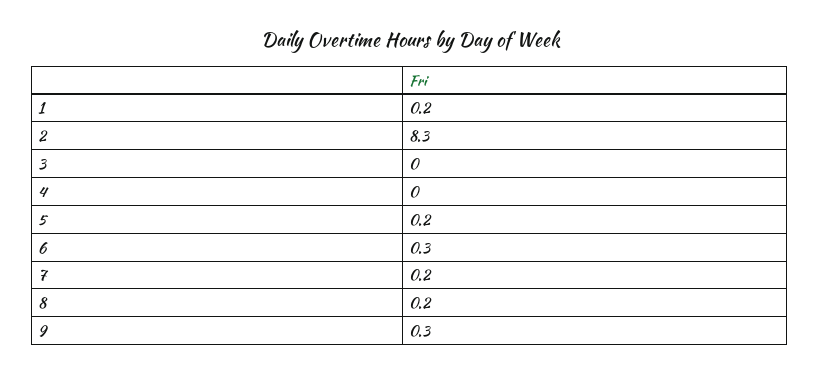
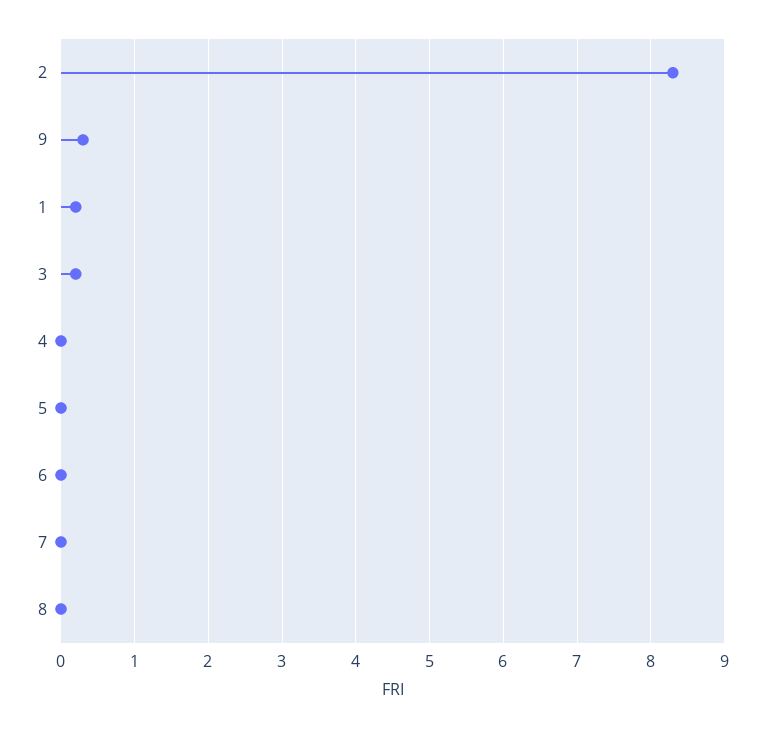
  {
    "1": 0.2,
    "2": 8.3,
-   "3": 0,
+   "3": 0.2,
    "4": 0,
-   "5": 0.2,
+   "5": 0,
-   "6": 0.3,
+   "6": 0,
-   "7": 0.2,
+   "7": 0,
-   "8": 0.2,
+   "8": 0,
    "9": 0.3
  }

